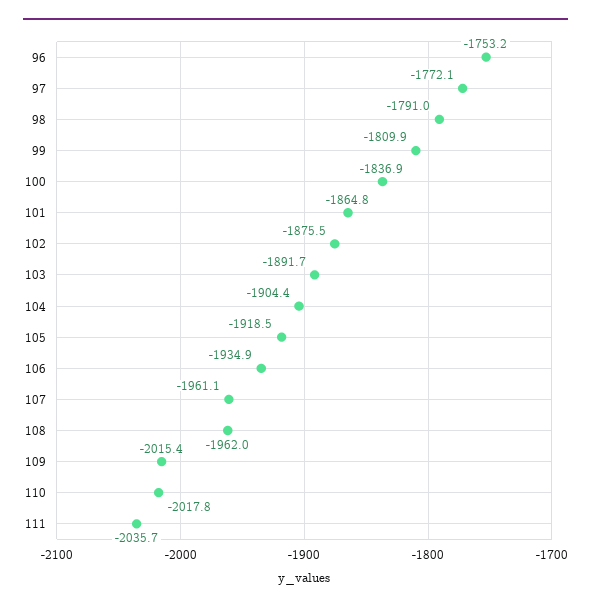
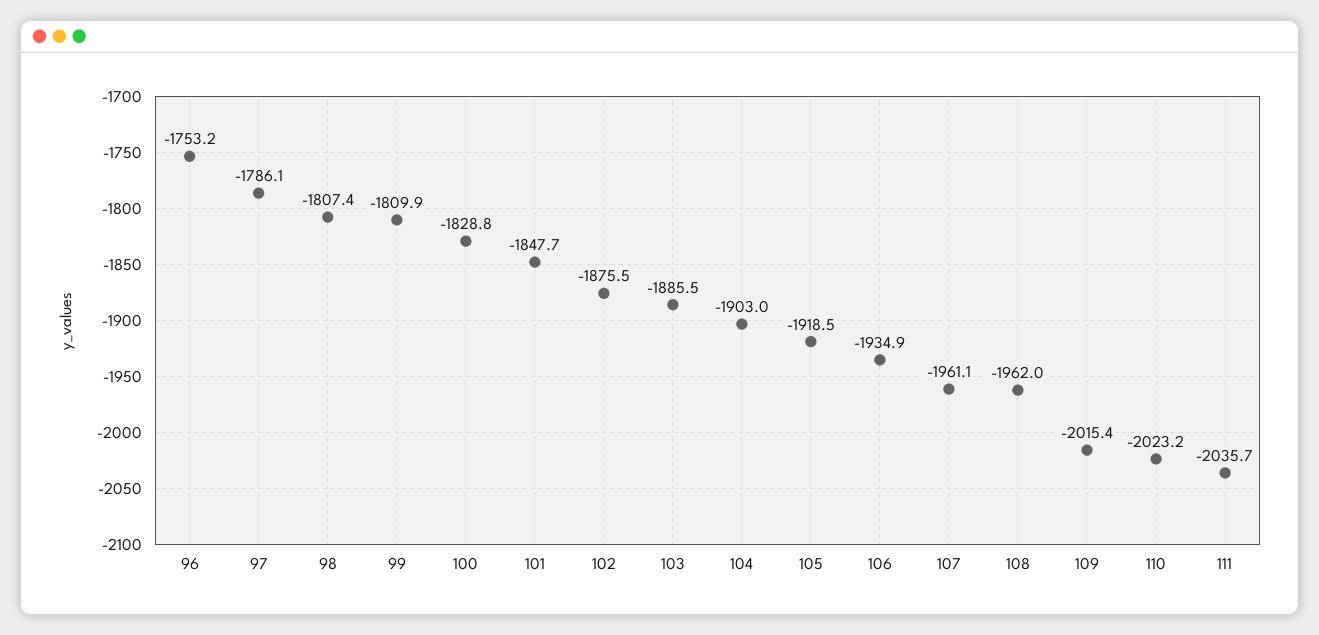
  {
    "96": -1753.2,
-   "97": -1772.1,
+   "97": -1786.1,
-   "98": -1791,
+   "98": -1807.4,
    "99": -1809.9,
-   "100": -1836.9,
+   "100": -1828.8,
-   "101": -1864.8,
+   "101": -1847.7,
    "102": -1875.5,
-   "103": -1891.7,
+   "103": -1885.5,
-   "104": -1904.4,
+   "104": -1903,
    "105": -1918.5,
    "106": -1934.9,
    "107": -1961.1,
    "108": -1962,
    "109": -2015.4,
-   "110": -2017.8,
+   "110": -2023.2,
    "111": -2035.7
  }

